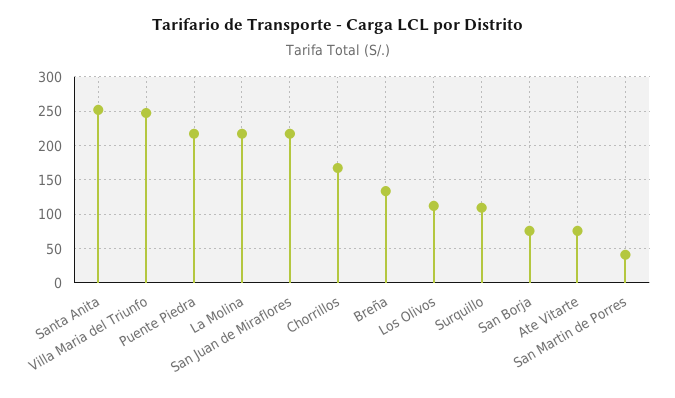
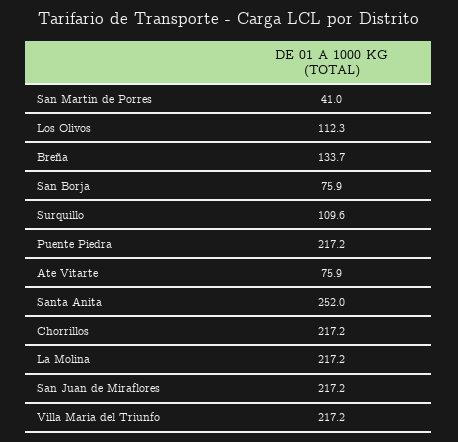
  {
    "Santa Anita": 252,
-   "Villa Maria del Triunfo": 250,
+   "Villa Maria del Triunfo": 217.2,
    "Puente Piedra": 217.2,
    "La Molina": 217.2,
    "San Juan de Miraflores": 217.2,
-   "Chorrillos": 170,
+   "Chorrillos": 217.2,
    "Breña": 133.7,
    "Los Olivos": 112.3,
    "Surquillo": 109.6,
    "San Borja": 75.9,
    "Ate Vitarte": 75.9,
    "San Martin de Porres": 41
  }

